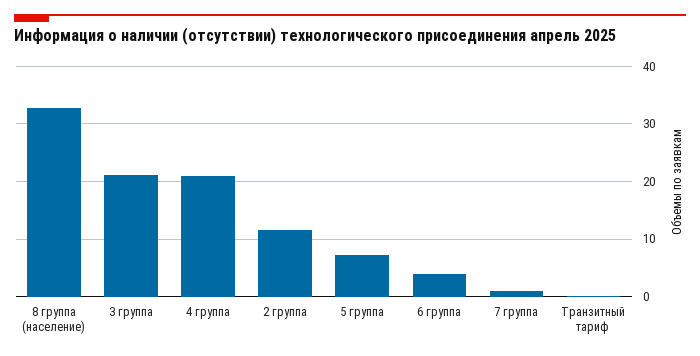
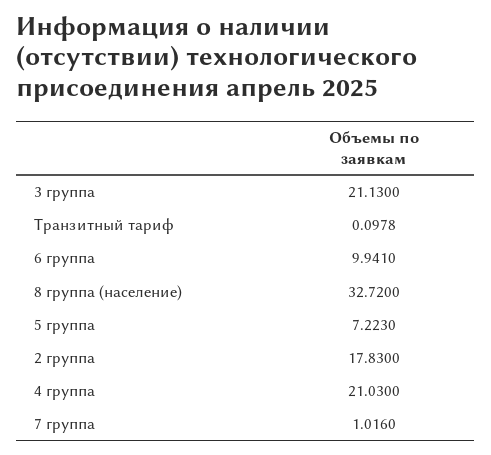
  {
    "8 группа (население)": 32.72,
    "3 группа": 21.13,
    "4 группа": 21.03,
-   "2 группа": 12,
+   "2 группа": 17.83,
    "5 группа": 7.223,
-   "6 группа": 4,
+   "6 группа": 9.941,
    "7 группа": 1.016,
    "Транзитный тариф": 0.0978
  }

